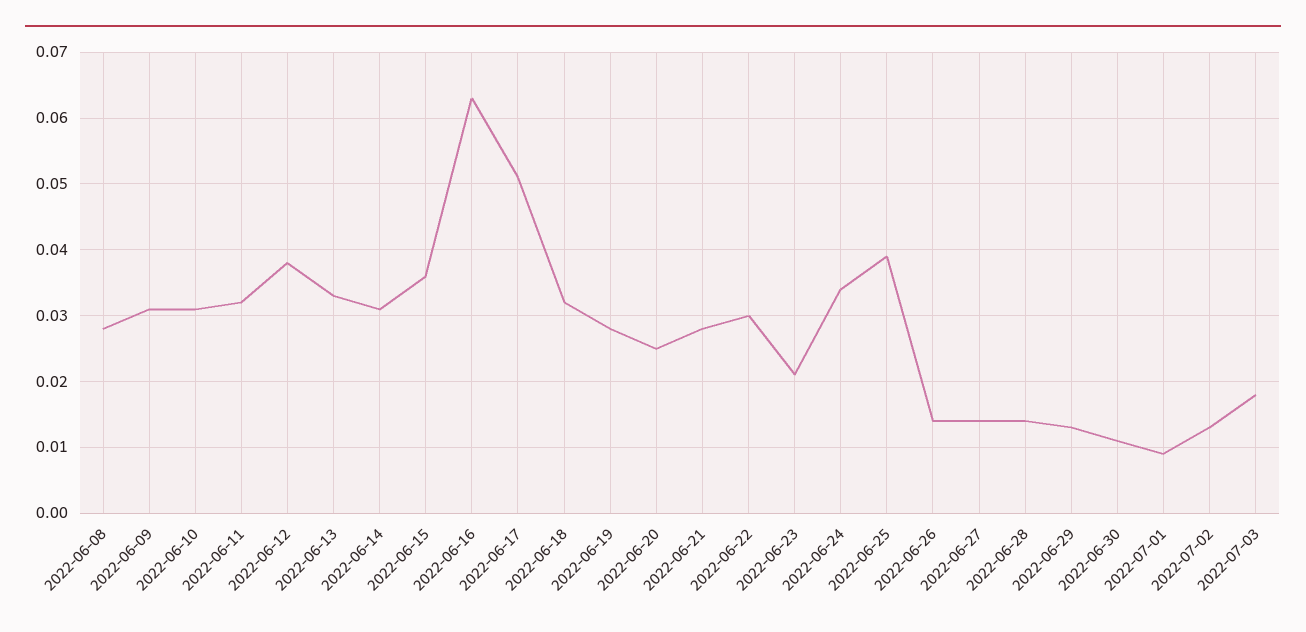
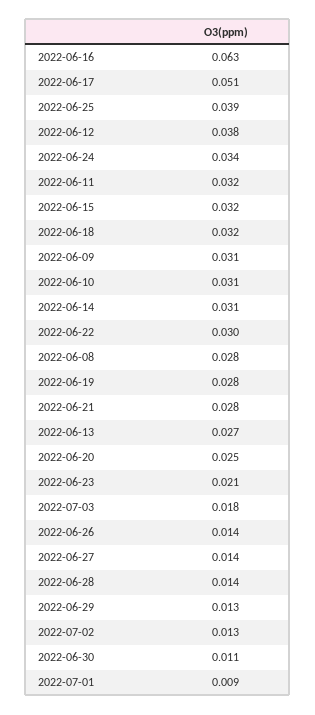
  {
    "2022-06-08": 0.028,
    "2022-06-09": 0.031,
    "2022-06-10": 0.031,
    "2022-06-11": 0.032,
    "2022-06-12": 0.038,
-   "2022-06-13": 0.033,
+   "2022-06-13": 0.027,
    "2022-06-14": 0.031,
-   "2022-06-15": 0.036,
+   "2022-06-15": 0.032,
    "2022-06-16": 0.063,
    "2022-06-17": 0.051,
    "2022-06-18": 0.032,
    "2022-06-19": 0.028,
    "2022-06-20": 0.025,
    "2022-06-21": 0.028,
    "2022-06-22": 0.03,
    "2022-06-23": 0.021,
    "2022-06-24": 0.034,
    "2022-06-25": 0.039,
    "2022-06-26": 0.014,
    "2022-06-27": 0.014,
    "2022-06-28": 0.014,
    "2022-06-29": 0.013,
    "2022-06-30": 0.011,
    "2022-07-01": 0.009,
    "2022-07-02": 0.013,
    "2022-07-03": 0.018
  }

